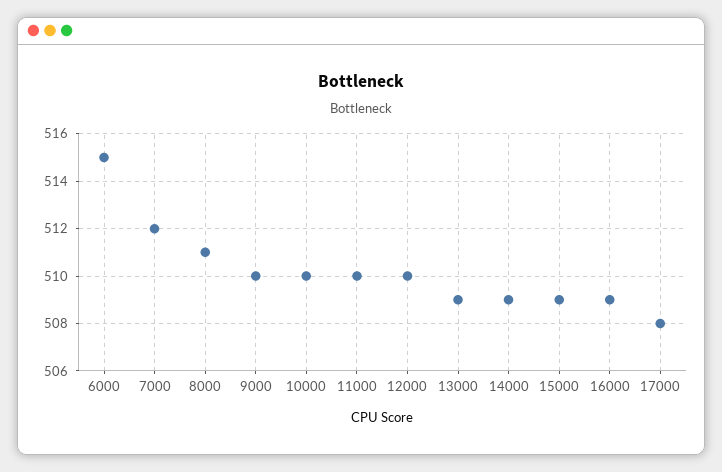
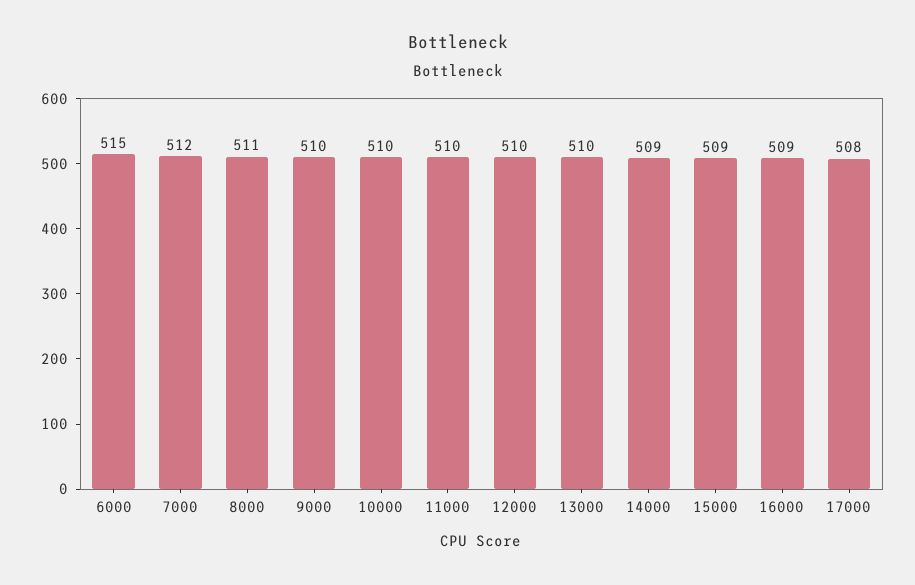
  {
    "6000": 515,
    "7000": 512,
    "8000": 511,
    "9000": 510,
    "10000": 510,
    "11000": 510,
    "12000": 510,
-   "13000": 509,
+   "13000": 510,
    "14000": 509,
    "15000": 509,
    "16000": 509,
    "17000": 508
  }

